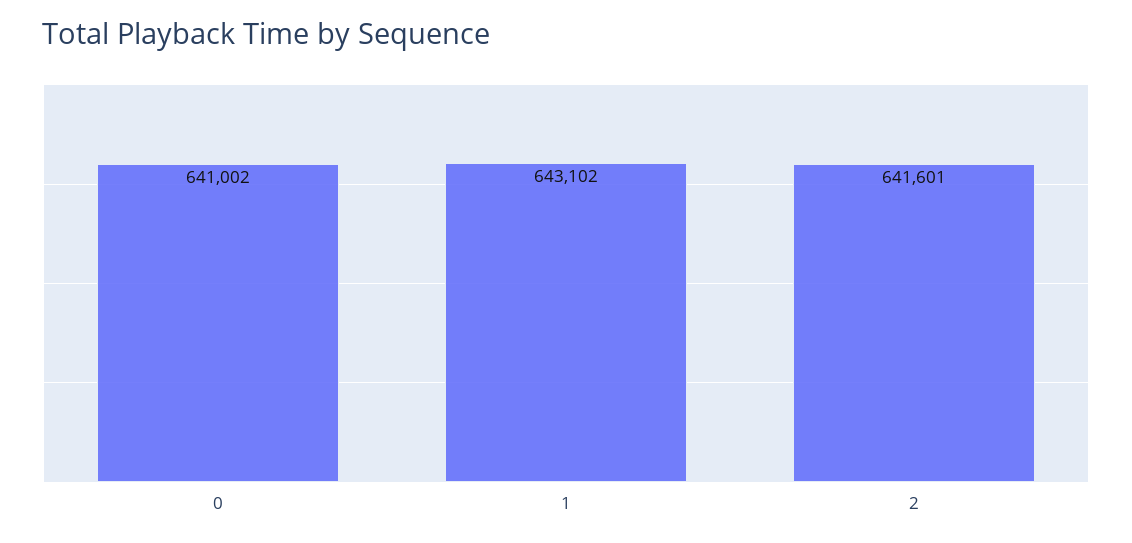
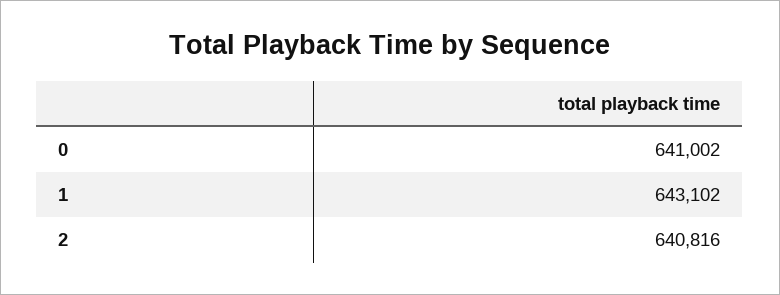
  {
    "0": 641002,
    "1": 643102,
-   "2": 641601
+   "2": 640816
  }

